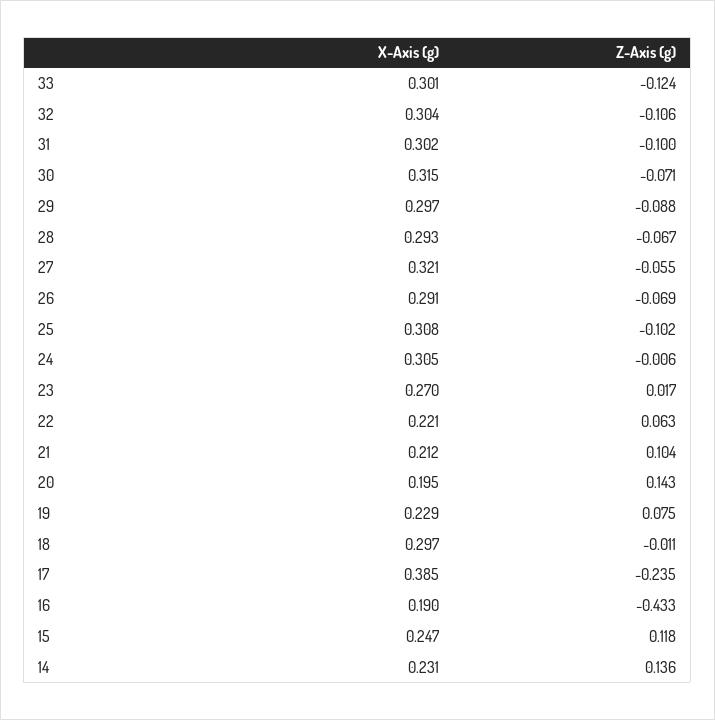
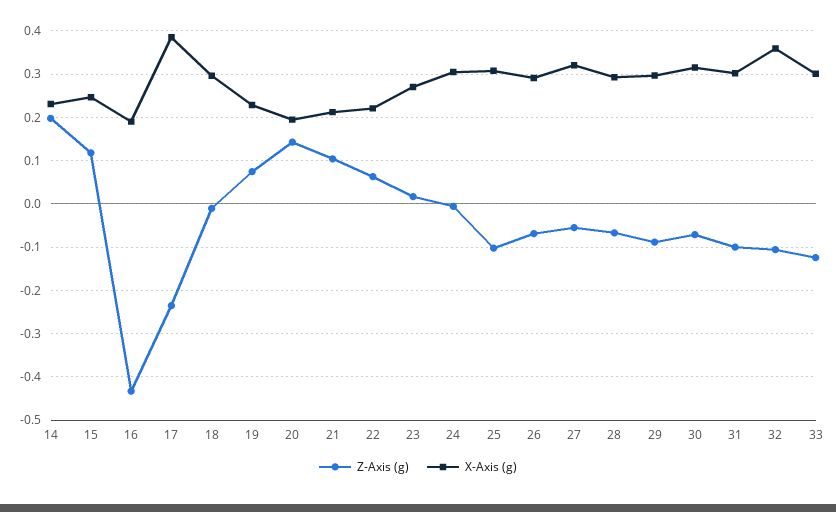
  {
    "X-Axis (g)": {
      "33": 0.301,
-     "32": 0.304,
+     "32": 0.36,
      "31": 0.302,
      "30": 0.315,
      "29": 0.297,
      "28": 0.293,
      "27": 0.321,
      "26": 0.291,
      "25": 0.308,
      "24": 0.305,
      "23": 0.27,
      "22": 0.221,
      "21": 0.212,
      "20": 0.195,
      "19": 0.229,
      "18": 0.297,
      "17": 0.385,
      "16": 0.19,
      "15": 0.247,
      "14": 0.231
    },
    "Z-Axis (g)": {
      "33": -0.124,
      "32": -0.106,
      "31": -0.1,
      "30": -0.071,
      "29": -0.088,
      "28": -0.067,
      "27": -0.055,
      "26": -0.069,
      "25": -0.102,
      "24": -0.006,
      "23": 0.017,
      "22": 0.063,
      "21": 0.104,
      "20": 0.143,
      "19": 0.075,
      "18": -0.011,
      "17": -0.235,
      "16": -0.433,
      "15": 0.118,
-     "14": 0.136
+     "14": 0.2
    }
  }

